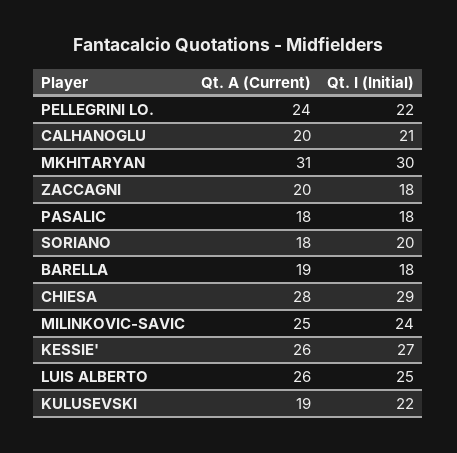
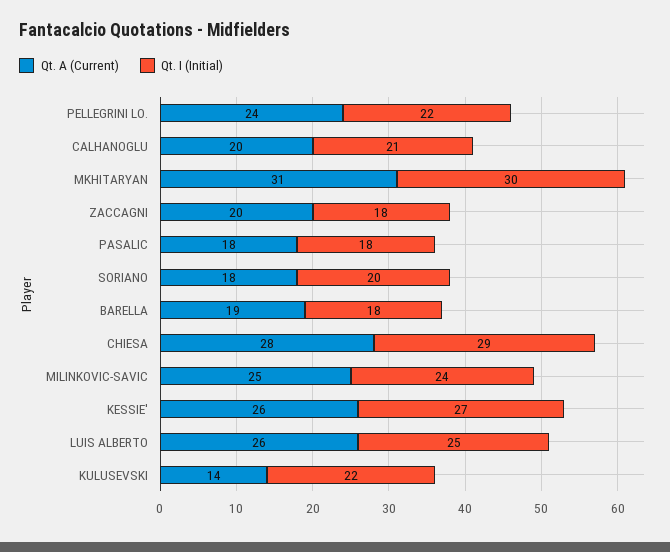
  {
    "Qt. A (Current)": {
      "PELLEGRINI LO.": 24,
      "CALHANOGLU": 20,
      "MKHITARYAN": 31,
      "ZACCAGNI": 20,
      "PASALIC": 18,
      "SORIANO": 18,
      "BARELLA": 19,
      "CHIESA": 28,
      "MILINKOVIC-SAVIC": 25,
      "KESSIE'": 26,
      "LUIS ALBERTO": 26,
-     "KULUSEVSKI": 19
+     "KULUSEVSKI": 14
    },
    "Qt. I (Initial)": {
      "PELLEGRINI LO.": 22,
      "CALHANOGLU": 21,
      "MKHITARYAN": 30,
      "ZACCAGNI": 18,
      "PASALIC": 18,
      "SORIANO": 20,
      "BARELLA": 18,
      "CHIESA": 29,
      "MILINKOVIC-SAVIC": 24,
      "KESSIE'": 27,
      "LUIS ALBERTO": 25,
      "KULUSEVSKI": 22
    }
  }

